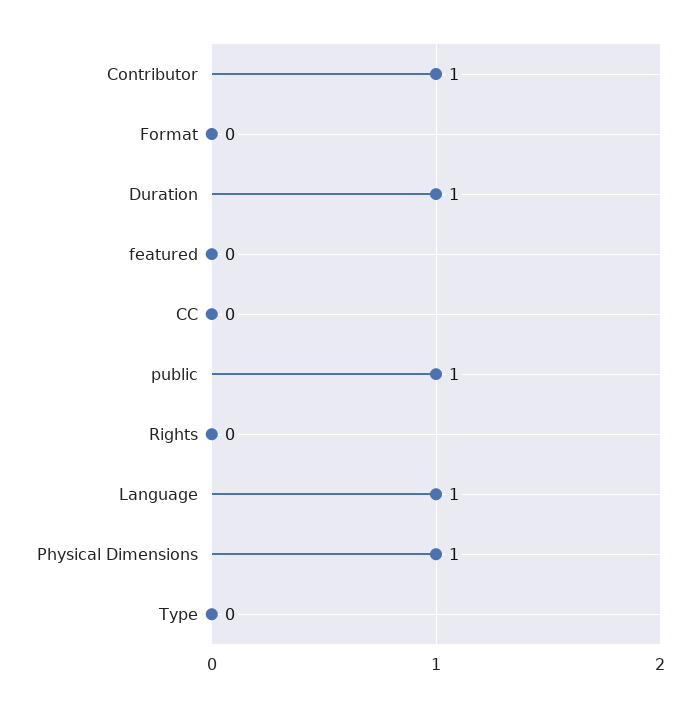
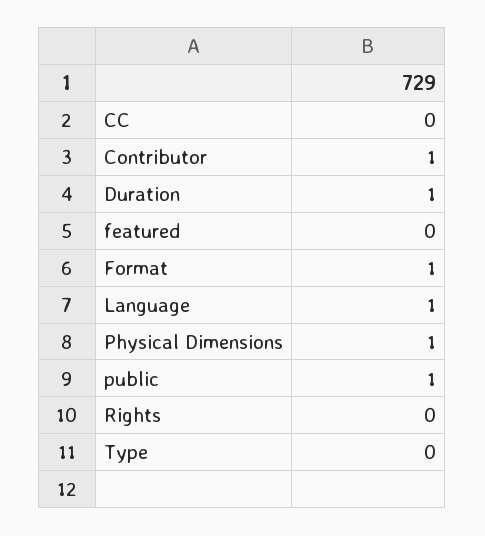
  {
    "Contributor": 1,
-   "Format": 0,
+   "Format": 1,
    "Duration": 1,
    "featured": 0,
    "CC": 0,
    "public": 1,
    "Rights": 0,
    "Language": 1,
    "Physical Dimensions": 1,
    "Type": 0
  }

